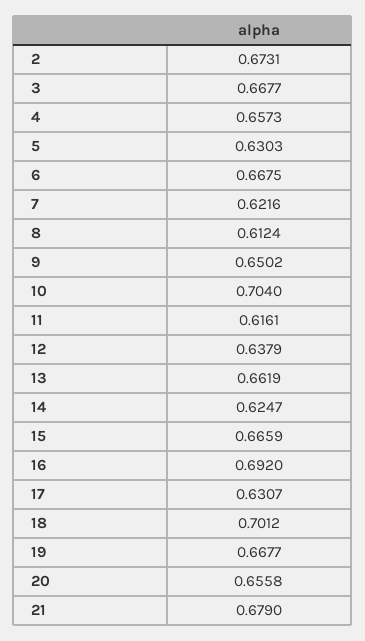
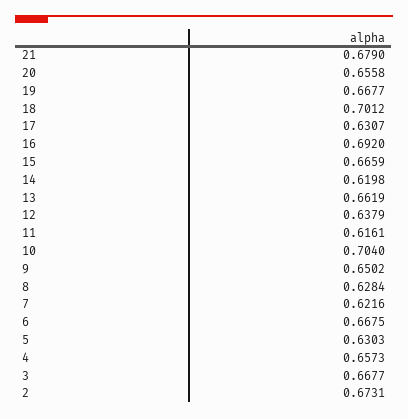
  {
    "2": 0.6731,
    "3": 0.6677,
    "4": 0.6573,
    "5": 0.6303,
    "6": 0.6675,
    "7": 0.6216,
-   "8": 0.6124,
+   "8": 0.6284,
    "9": 0.6502,
    "10": 0.704,
    "11": 0.6161,
    "12": 0.6379,
    "13": 0.6619,
-   "14": 0.6247,
+   "14": 0.6198,
    "15": 0.6659,
    "16": 0.692,
    "17": 0.6307,
    "18": 0.7012,
    "19": 0.6677,
    "20": 0.6558,
    "21": 0.679
  }

